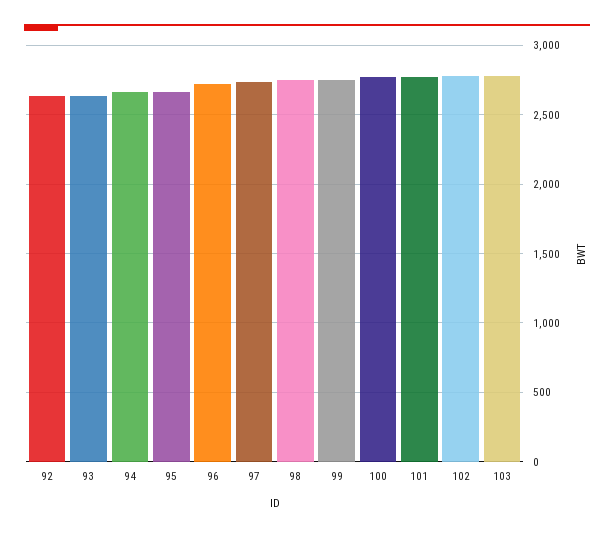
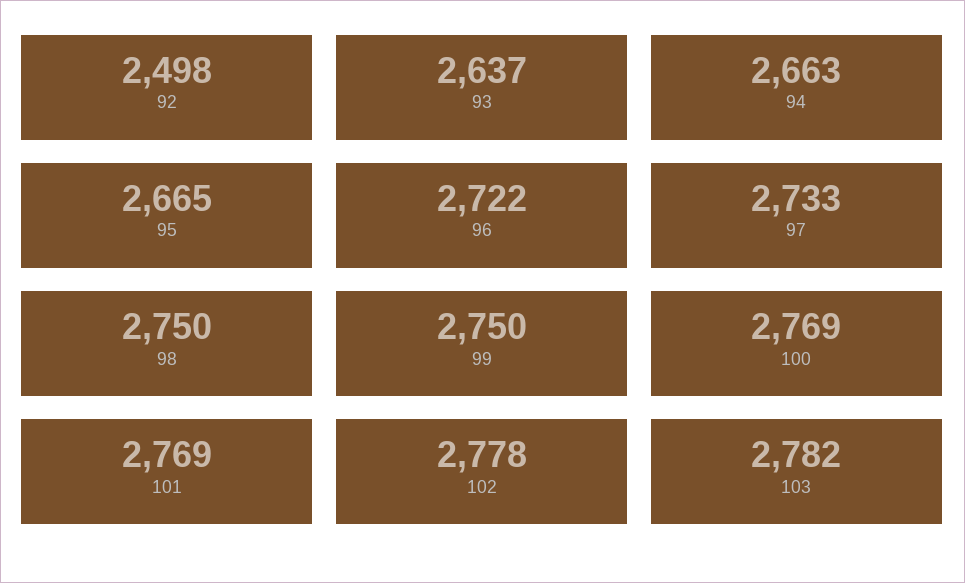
  {
-   "92": 2650,
+   "92": 2498,
    "93": 2637,
    "94": 2663,
    "95": 2665,
    "96": 2722,
    "97": 2733,
    "98": 2750,
    "99": 2750,
    "100": 2769,
    "101": 2769,
    "102": 2778,
    "103": 2782
  }

